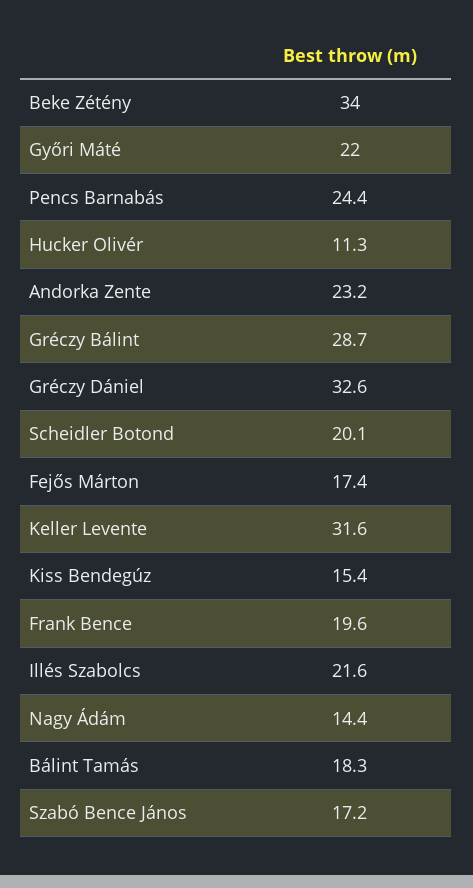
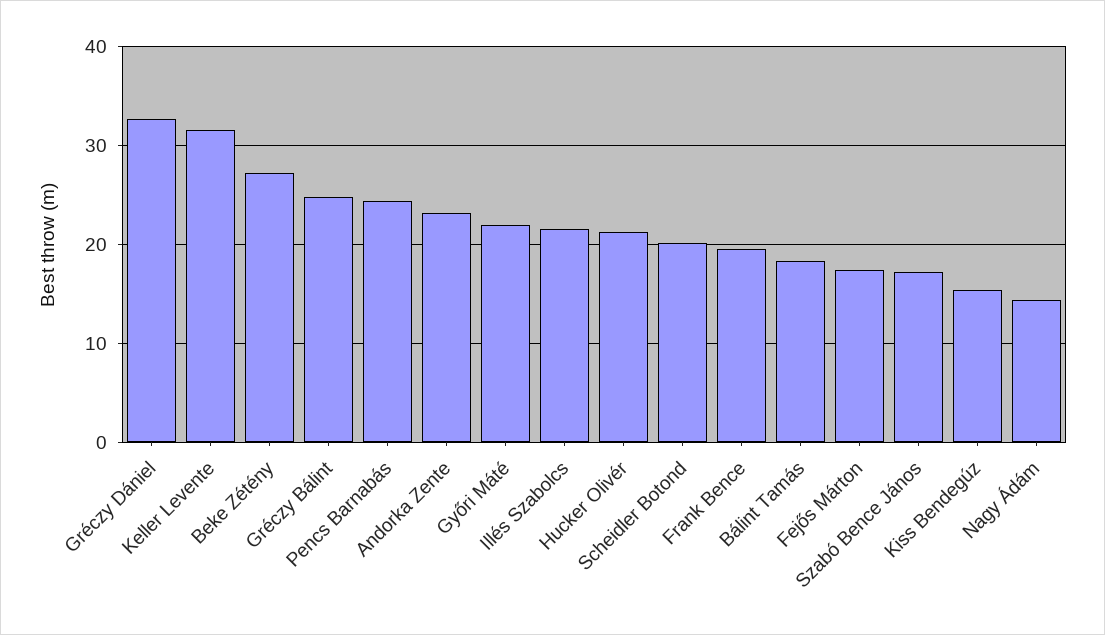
  {
-   "Beke Zétény": 34,
+   "Beke Zétény": 27,
    "Győri Máté": 22,
    "Pencs Barnabás": 24.4,
-   "Hucker Olivér": 11.3,
+   "Hucker Olivér": 21,
    "Andorka Zente": 23.2,
-   "Gréczy Bálint": 28.7,
+   "Gréczy Bálint": 25,
    "Gréczy Dániel": 32.6,
    "Scheidler Botond": 20.1,
    "Fejős Márton": 17.4,
    "Keller Levente": 31.6,
    "Kiss Bendegúz": 15.4,
    "Frank Bence": 19.6,
    "Illés Szabolcs": 21.6,
    "Nagy Ádám": 14.4,
    "Bálint Tamás": 18.3,
    "Szabó Bence János": 17.2
  }

